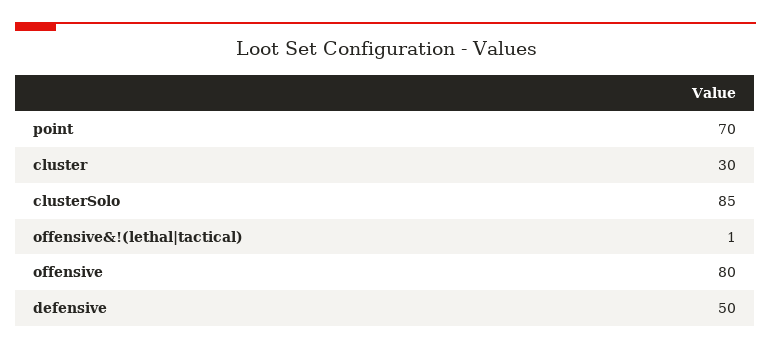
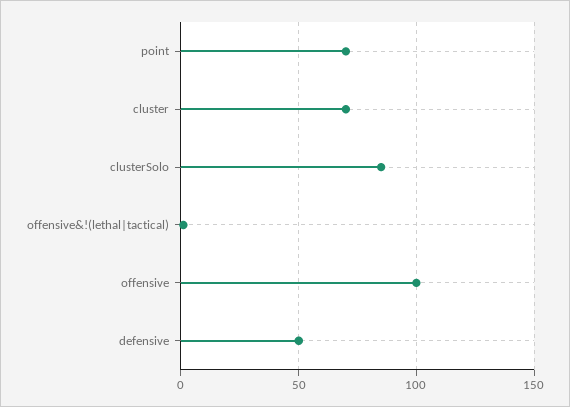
  {
    "point": 70,
-   "cluster": 30,
+   "cluster": 70,
    "clusterSolo": 85,
    "offensive&!(lethal|tactical)": 1,
-   "offensive": 80,
+   "offensive": 100,
    "defensive": 50
  }

